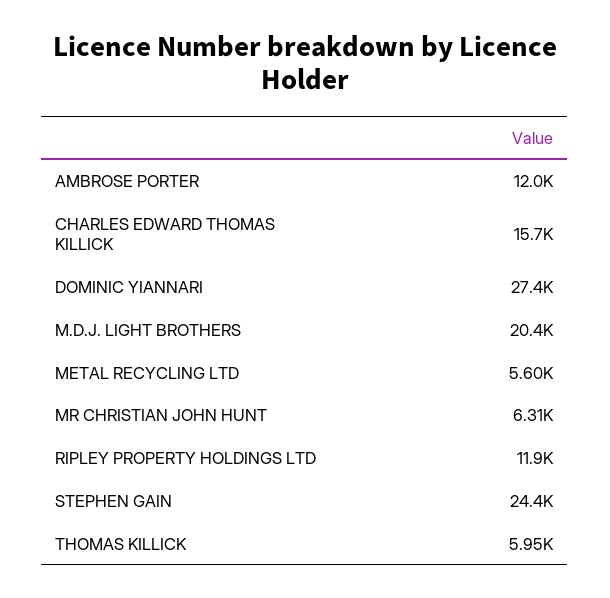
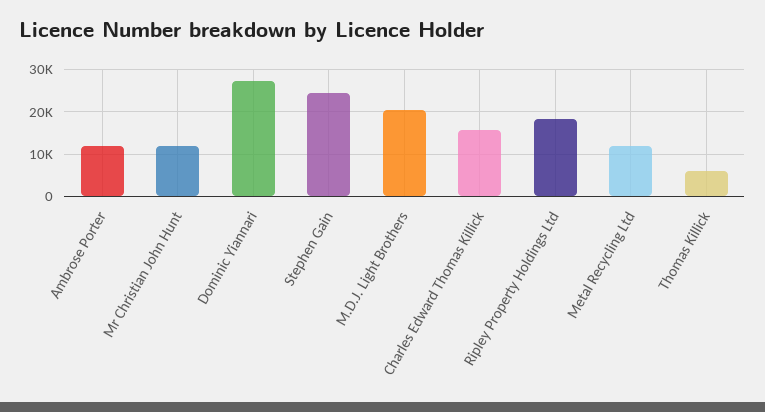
  {
    "AMBROSE PORTER": 12000,
    "CHARLES EDWARD THOMAS KILLICK": 15700,
    "DOMINIC YIANNARI": 27400,
    "M.D.J. LIGHT BROTHERS": 20400,
-   "METAL RECYCLING LTD": 5600,
+   "METAL RECYCLING LTD": 12000,
-   "MR CHRISTIAN JOHN HUNT": 6310,
+   "MR CHRISTIAN JOHN HUNT": 12000,
-   "RIPLEY PROPERTY HOLDINGS LTD": 11900,
+   "RIPLEY PROPERTY HOLDINGS LTD": 18000,
    "STEPHEN GAIN": 24400,
    "THOMAS KILLICK": 5950
  }

